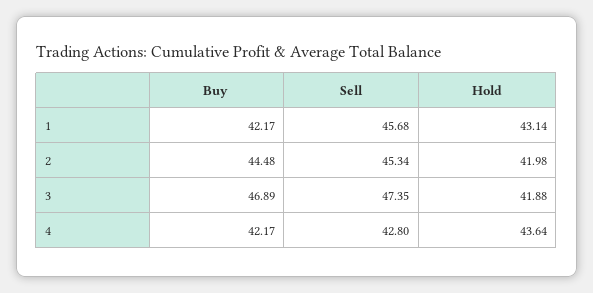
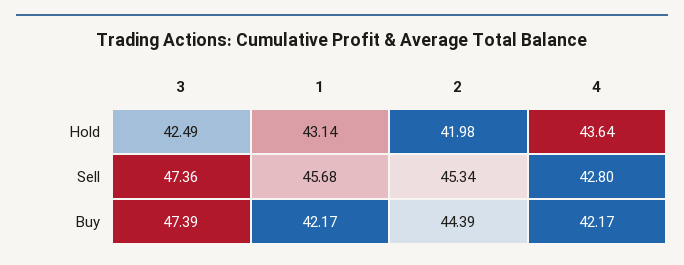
  {
    "Buy": {
      "1": 42.17,
-     "2": 44.48,
+     "2": 44.39,
-     "3": 46.89,
+     "3": 47.39,
      "4": 42.17
    },
    "Sell": {
      "1": 45.68,
      "2": 45.34,
-     "3": 47.35,
+     "3": 47.36,
      "4": 42.8
    },
    "Hold": {
      "1": 43.14,
      "2": 41.98,
-     "3": 41.88,
+     "3": 42.49,
      "4": 43.64
    }
  }

